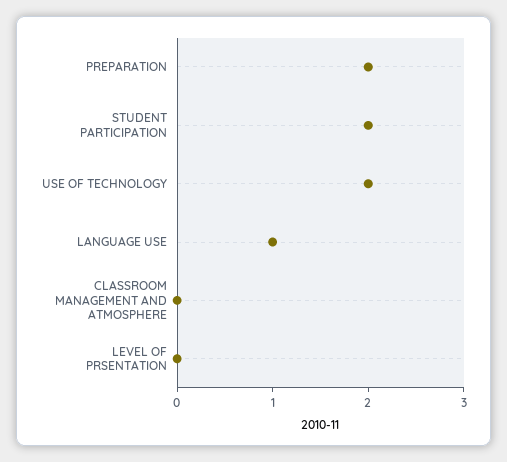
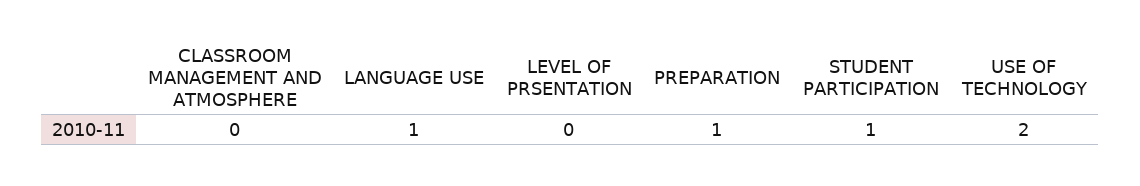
  {
-   "PREPARATION": 2,
+   "PREPARATION": 1,
-   "STUDENT PARTICIPATION": 2,
+   "STUDENT PARTICIPATION": 1,
    "USE OF TECHNOLOGY": 2,
    "LANGUAGE USE": 1,
    "CLASSROOM MANAGEMENT AND ATMOSPHERE": 0,
    "LEVEL OF PRSENTATION": 0
  }

